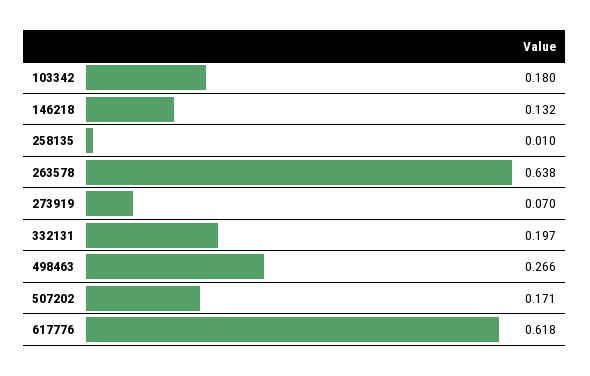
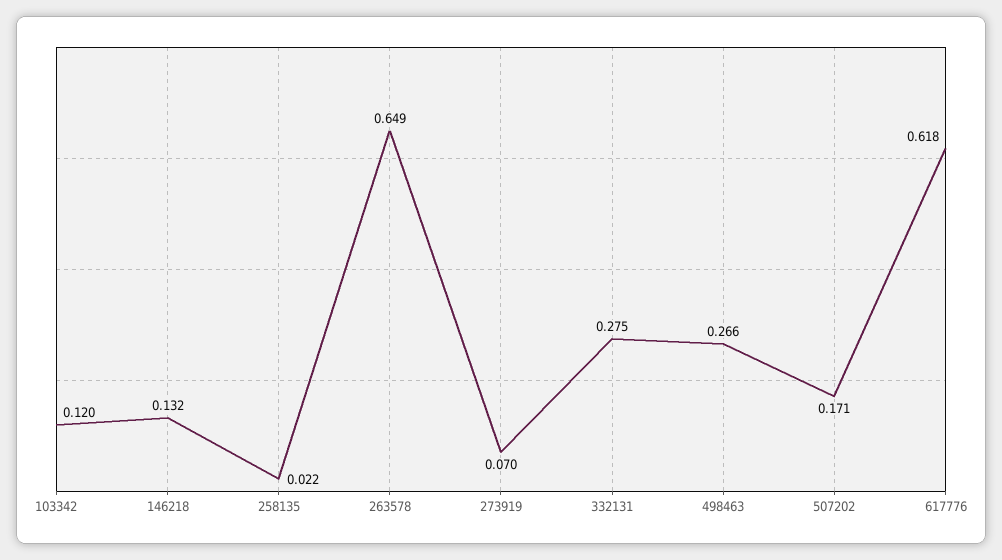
  {
-   "103342": 0.18,
+   "103342": 0.12,
    "146218": 0.132,
-   "258135": 0.01,
+   "258135": 0.022,
-   "263578": 0.638,
+   "263578": 0.649,
    "273919": 0.07,
-   "332131": 0.197,
+   "332131": 0.275,
    "498463": 0.266,
    "507202": 0.171,
    "617776": 0.618
  }

